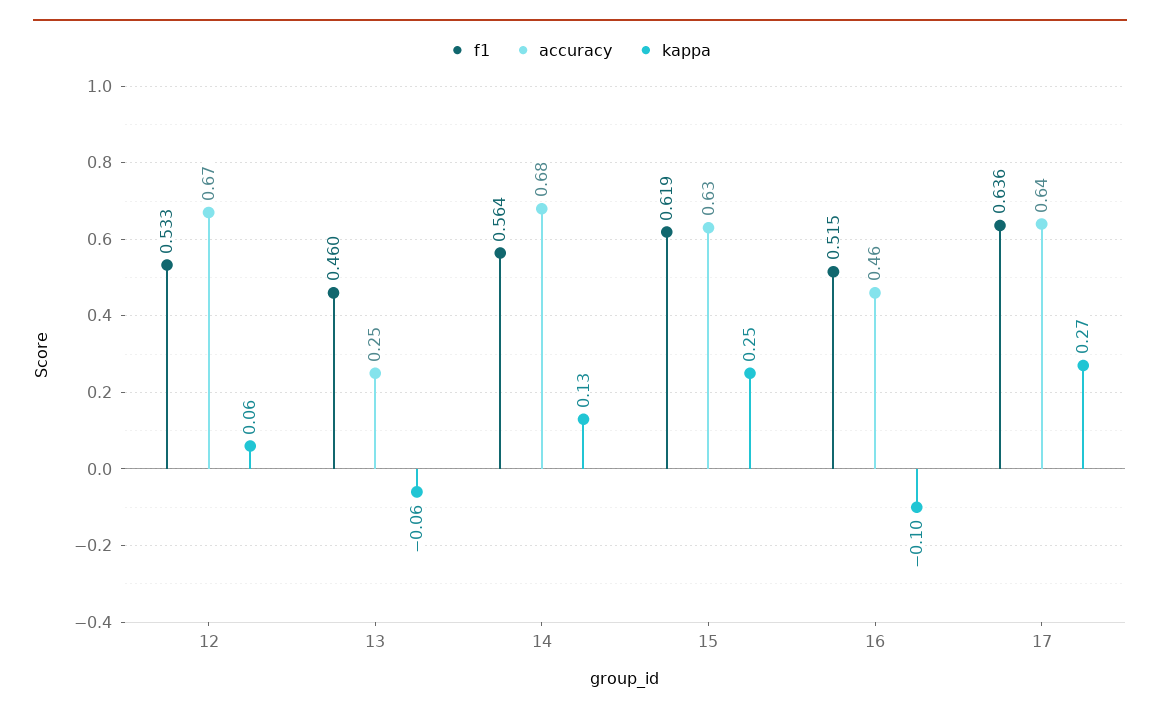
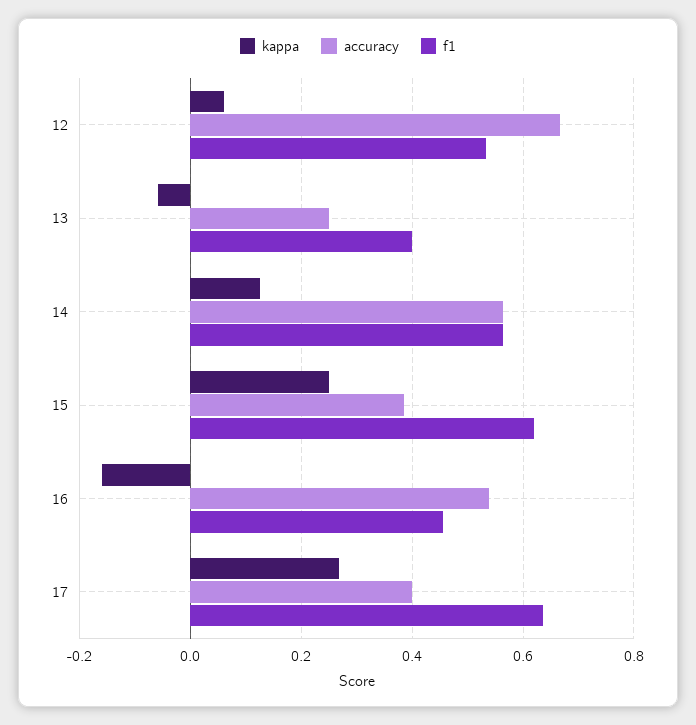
  {
    "f1": {
      "12": 0.533,
-     "13": 0.46,
+     "13": 0.4,
      "14": 0.564,
      "15": 0.619,
-     "16": 0.515,
+     "16": 0.46,
      "17": 0.636
    },
    "accuracy": {
      "12": 0.67,
      "13": 0.25,
-     "14": 0.68,
+     "14": 0.56,
-     "15": 0.63,
+     "15": 0.38,
-     "16": 0.46,
+     "16": 0.54,
-     "17": 0.64
+     "17": 0.4
    },
    "kappa": {
      "12": 0.06,
      "13": -0.06,
      "14": 0.13,
      "15": 0.25,
-     "16": -0.1,
+     "16": -0.16,
      "17": 0.27
    }
  }

